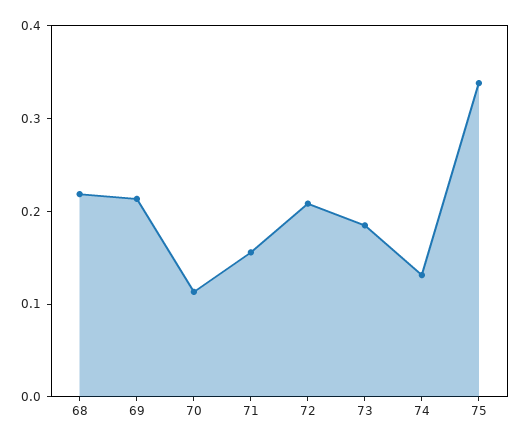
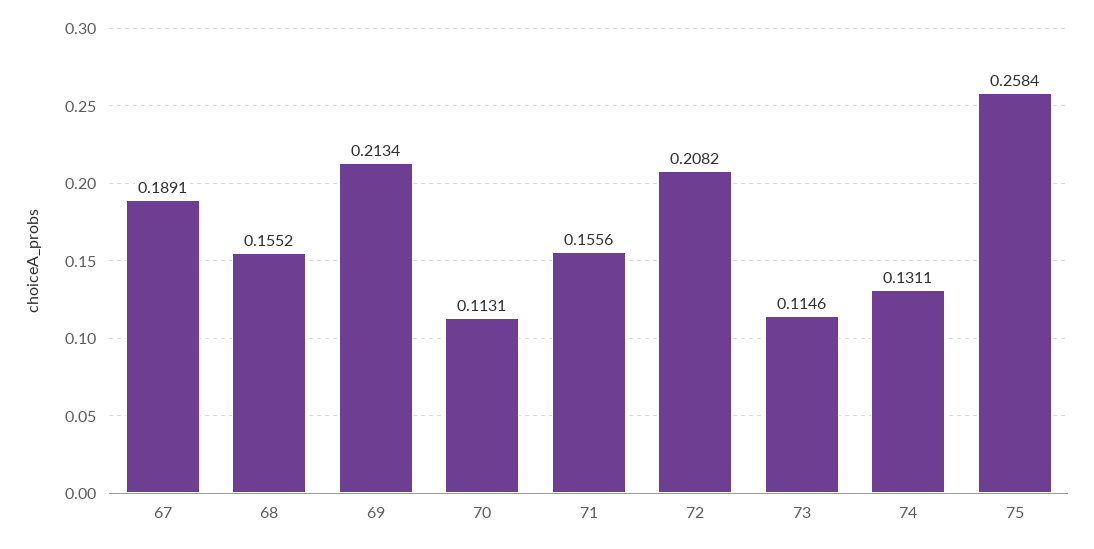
  {
-   "68": 0.22,
+   "68": 0.1552,
    "69": 0.2134,
    "70": 0.1131,
    "71": 0.1556,
    "72": 0.2082,
-   "73": 0.18,
+   "73": 0.1146,
    "74": 0.1311,
-   "75": 0.34
+   "75": 0.2584,
+   "67": 0.1891
  }

